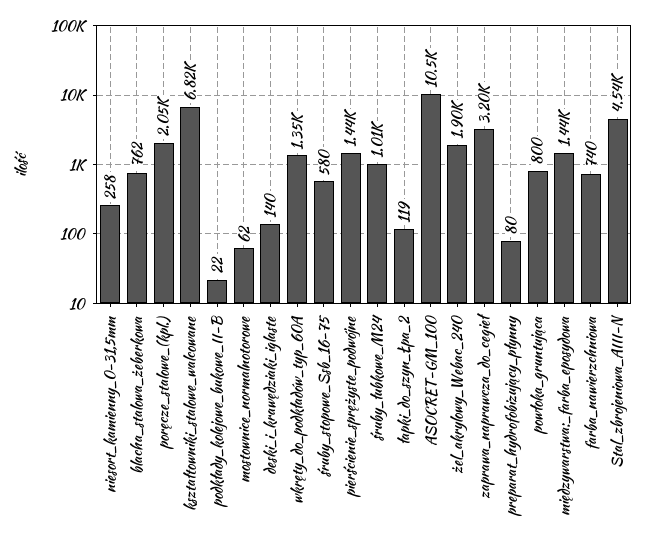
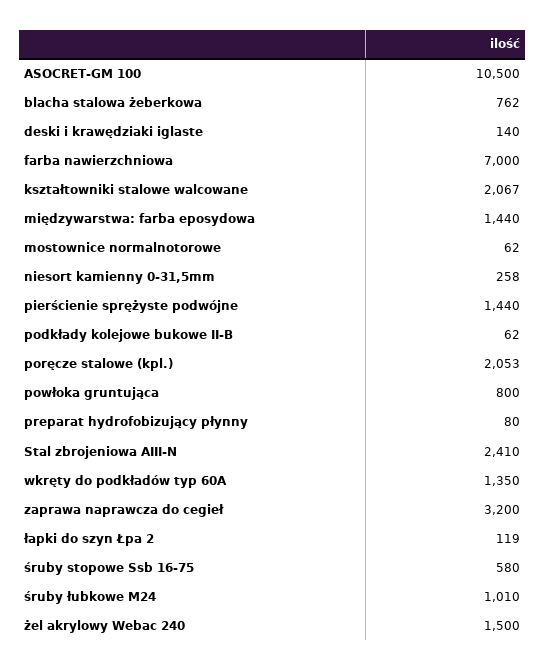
  {
    "niesort_kamienny_0-31,5mm": 258,
    "blacha_stalowa_żeberkowa": 762,
    "poręcze_stalowe_(kpl.)": 2053,
-   "kształtowniki_stalowe_walcowane": 6820,
+   "kształtowniki_stalowe_walcowane": 2067,
-   "podkłady_kolejowe_bukowe_II-B": 22,
+   "podkłady_kolejowe_bukowe_II-B": 62,
    "mostownice_normalnotorowe": 62,
    "deski_i_krawędziaki_iglaste": 140,
    "wkręty_do_podkładów_typ_60A": 1350,
    "śruby_stopowe_Ssb_16-75": 580,
    "pierścienie_sprężyste_podwójne": 1440,
    "śruby_łubkowe_M24": 1010,
    "łapki_do_szyn_Łpa_2": 119,
    "ASOCRET-GM_100": 10500,
-   "żel_akrylowy_Webac_240": 1900,
+   "żel_akrylowy_Webac_240": 1500,
    "zaprawa_naprawcza_do_cegieł": 3200,
    "preparat_hydrofobizujący_płynny": 80,
    "powłoka_gruntująca": 800,
    "międzywarstwa:_farba_eposydowa": 1440,
-   "farba_nawierzchniowa": 740,
+   "farba_nawierzchniowa": 7000,
-   "Stal_zbrojeniowa_AIII-N": 4540
+   "Stal_zbrojeniowa_AIII-N": 2410
  }

